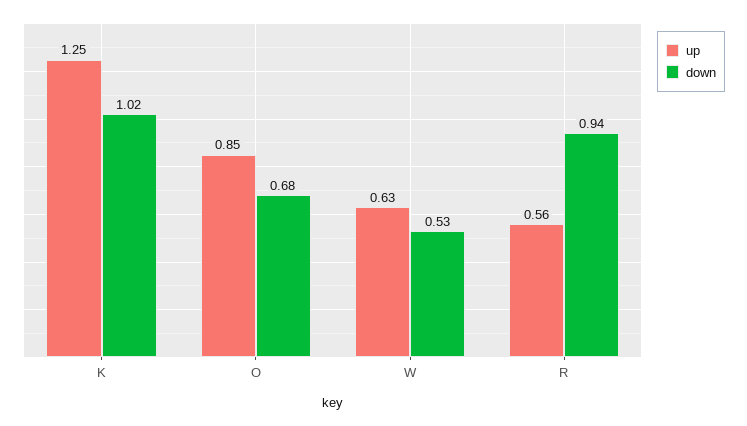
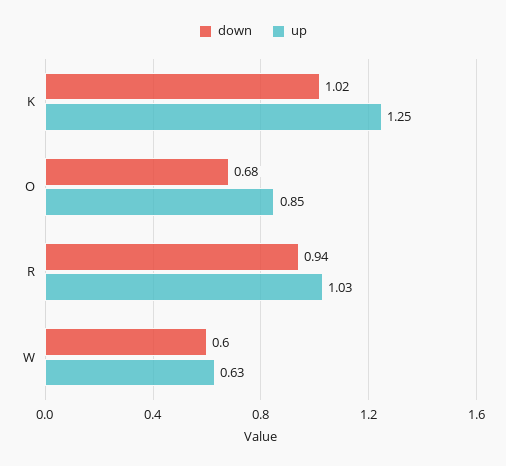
  {
    "up": {
      "K": 1.25,
      "O": 0.85,
      "W": 0.63,
-     "R": 0.56
+     "R": 1.03
    },
    "down": {
      "K": 1.02,
      "O": 0.68,
-     "W": 0.53,
+     "W": 0.6,
      "R": 0.94
    }
  }

